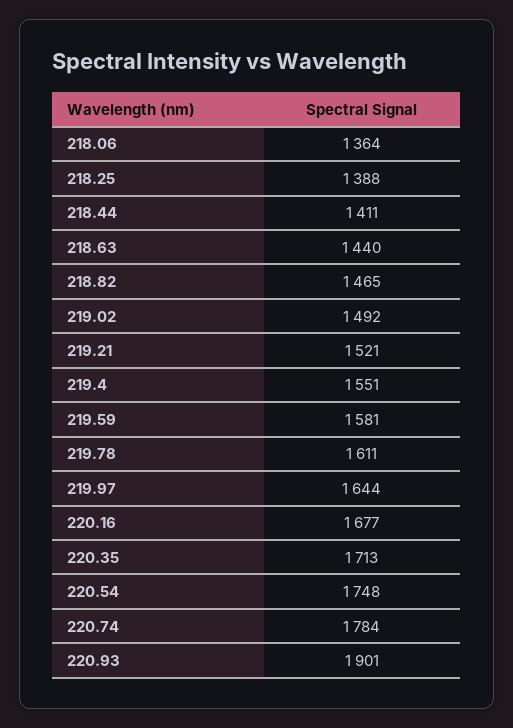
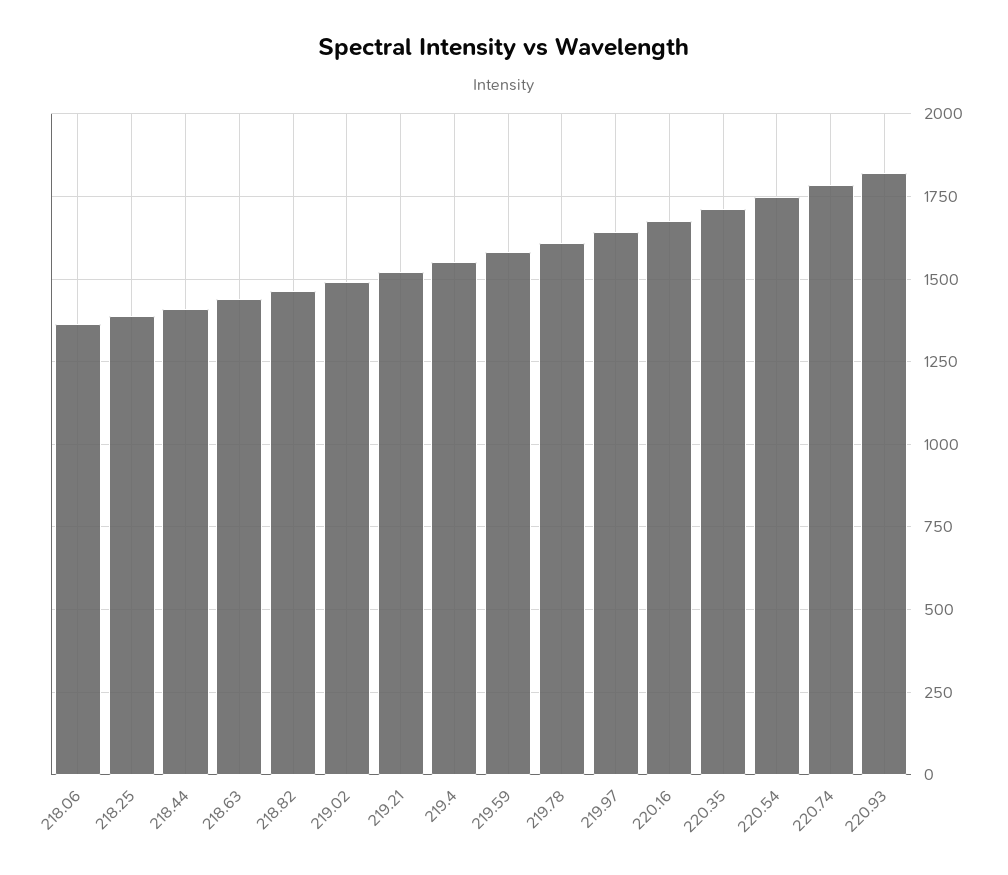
  {
    "218.06": 1364,
    "218.25": 1388,
    "218.44": 1411,
    "218.63": 1440,
    "218.82": 1465,
    "219.02": 1492,
    "219.21": 1521,
    "219.4": 1551,
    "219.59": 1581,
    "219.78": 1611,
    "219.97": 1644,
    "220.16": 1677,
    "220.35": 1713,
    "220.54": 1748,
    "220.74": 1784,
-   "220.93": 1901
+   "220.93": 1825
  }

